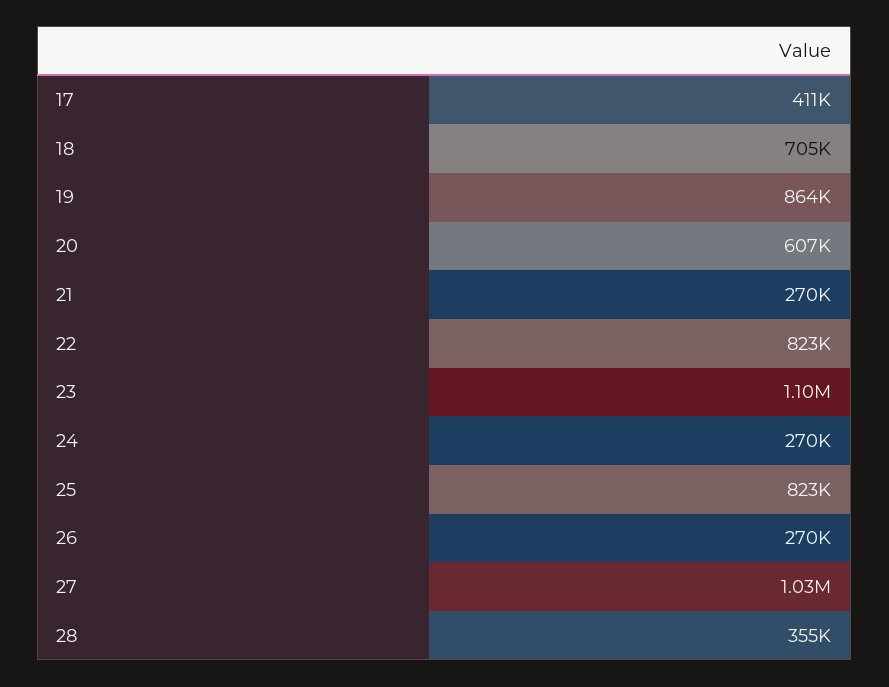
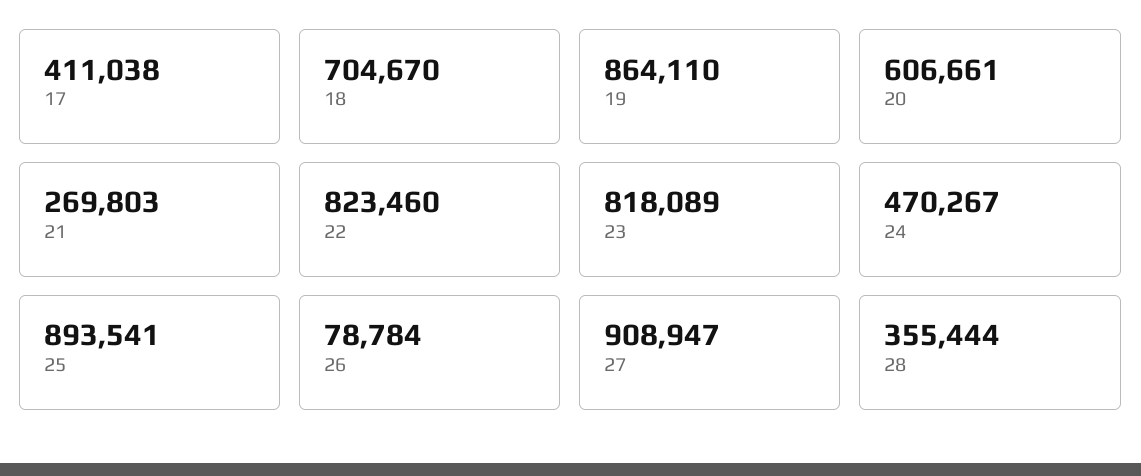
  {
    "17": 411038,
    "18": 704670,
    "19": 864110,
    "20": 606661,
    "21": 269803,
    "22": 823460,
-   "23": 1100000,
+   "23": 818089,
-   "24": 270000,
+   "24": 470267,
-   "25": 823000,
+   "25": 893541,
-   "26": 270000,
+   "26": 78784,
-   "27": 1030000,
+   "27": 908947,
    "28": 355444
  }

